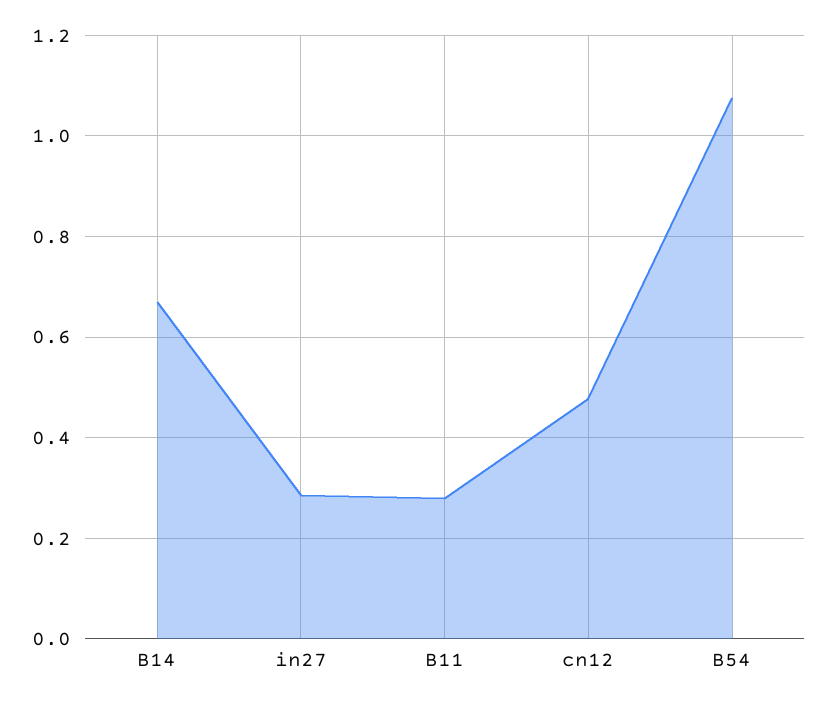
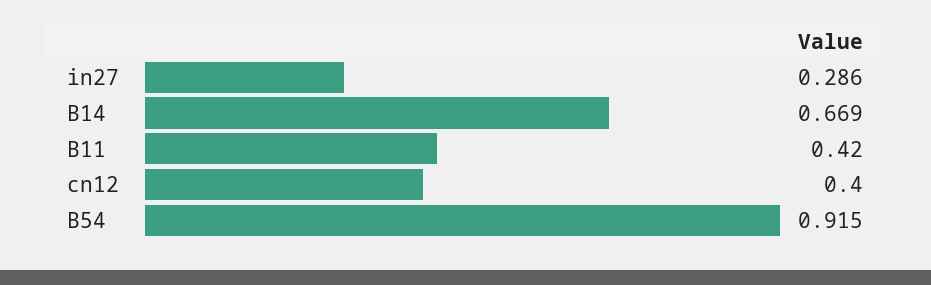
  {
    "B14": 0.669,
    "in27": 0.286,
-   "B11": 0.28,
+   "B11": 0.42,
-   "cn12": 0.48,
+   "cn12": 0.4,
-   "B54": 1.08
+   "B54": 0.915
  }

